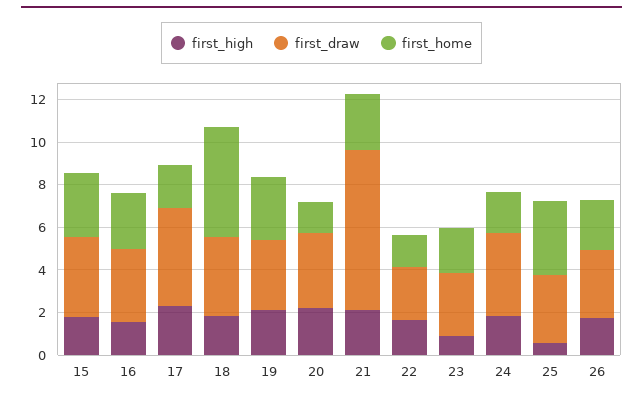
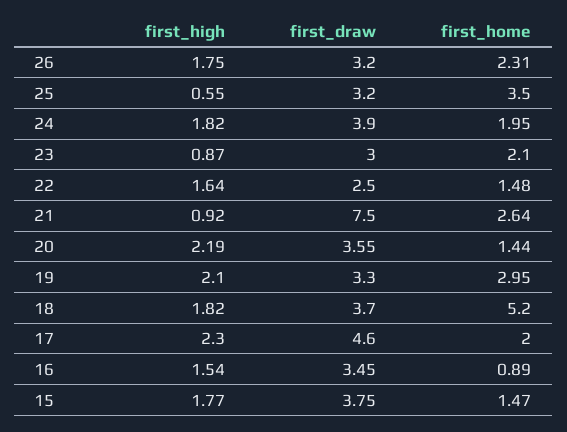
  {
    "first_high": {
      "15": 1.77,
      "16": 1.54,
      "17": 2.3,
      "18": 1.82,
      "19": 2.1,
      "20": 2.19,
-     "21": 2,
+     "21": 0.92,
      "22": 1.64,
      "23": 0.87,
      "24": 1.82,
      "25": 0.55,
      "26": 1.75
    },
    "first_draw": {
      "15": 3.75,
      "16": 3.45,
      "17": 4.6,
      "18": 3.7,
      "19": 3.3,
      "20": 3.55,
      "21": 7.5,
      "22": 2.5,
      "23": 3,
      "24": 3.9,
      "25": 3.2,
      "26": 3.2
    },
    "first_home": {
-     "15": 3,
+     "15": 1.47,
-     "16": 2.5,
+     "16": 0.89,
      "17": 2,
      "18": 5.2,
      "19": 2.95,
      "20": 1.44,
      "21": 2.64,
      "22": 1.48,
      "23": 2.1,
      "24": 1.95,
      "25": 3.5,
      "26": 2.31
    }
  }

